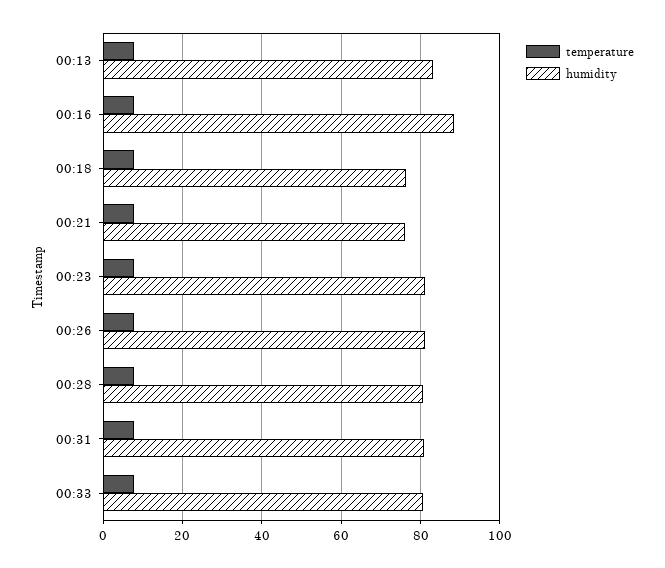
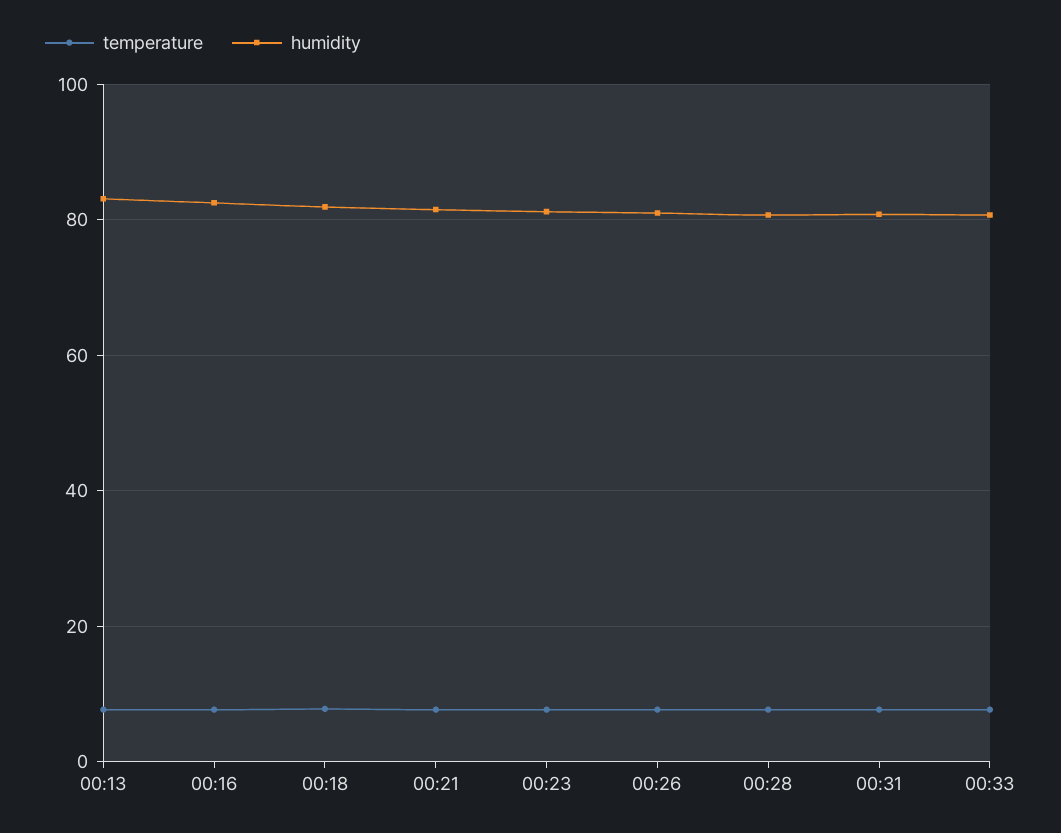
  {
    "temperature": {
      "00:13": 8,
      "00:16": 8,
      "00:18": 8,
      "00:21": 8,
      "00:23": 8,
      "00:26": 8,
      "00:28": 8,
      "00:31": 8,
      "00:33": 8
    },
    "humidity": {
      "00:13": 84,
-     "00:16": 88,
+     "00:16": 82,
-     "00:18": 76,
+     "00:18": 82,
-     "00:21": 76,
+     "00:21": 82,
      "00:23": 82,
      "00:26": 82,
      "00:28": 80,
      "00:31": 80,
      "00:33": 80
    }
  }

